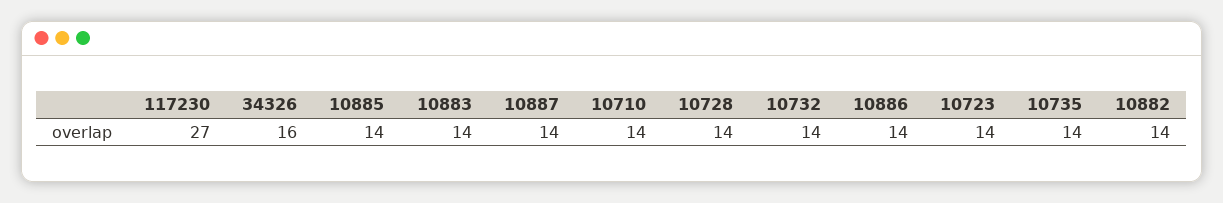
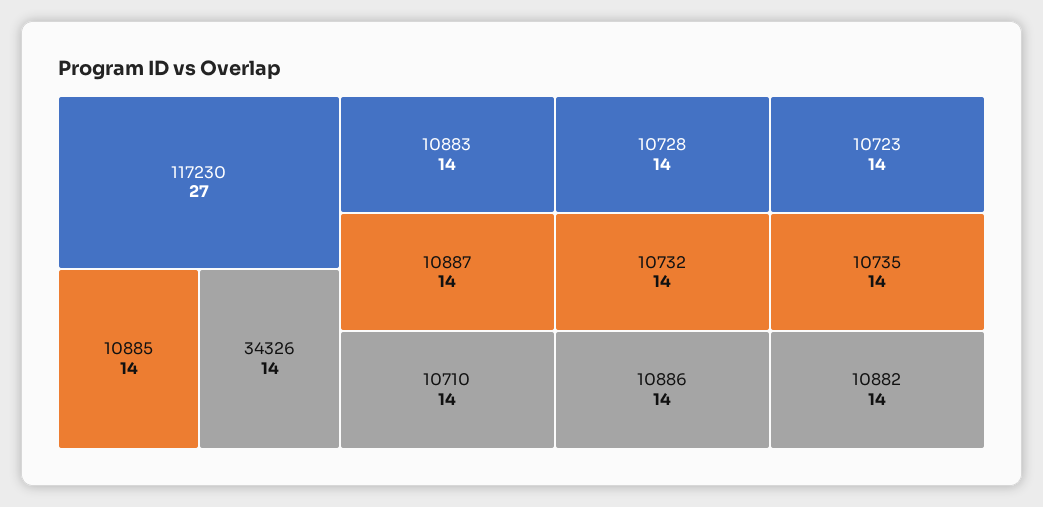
  {
    "117230": 27,
-   "34326": 16,
+   "34326": 14,
    "10885": 14,
    "10883": 14,
    "10887": 14,
    "10710": 14,
    "10728": 14,
    "10732": 14,
    "10886": 14,
    "10723": 14,
    "10735": 14,
    "10882": 14
  }

